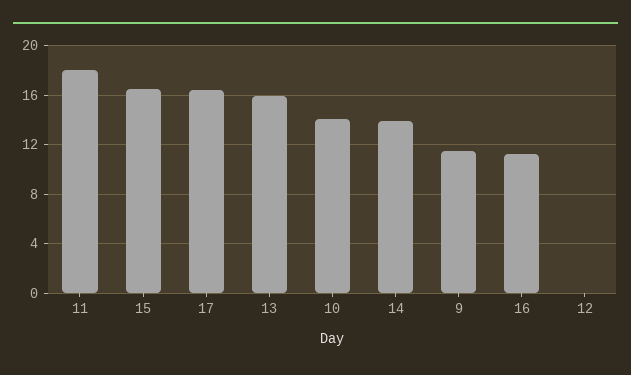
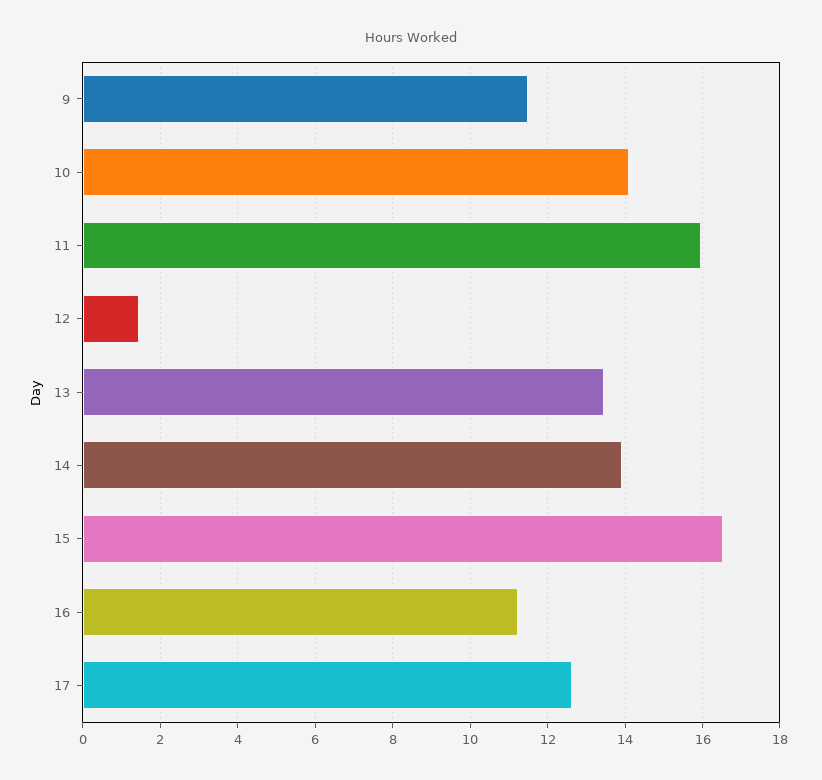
  {
-   "11": 18,
+   "11": 16,
    "15": 16.6,
-   "17": 16.5,
+   "17": 12.6,
-   "13": 16,
+   "13": 13.4,
    "10": 14.2,
    "14": 14,
    "9": 11.6,
    "16": 11.2,
-   "12": 0
+   "12": 1.4
  }

